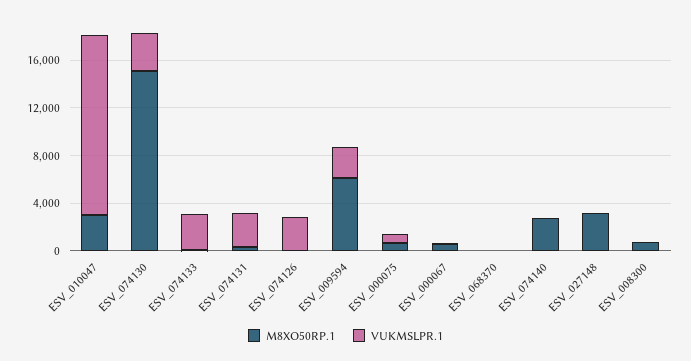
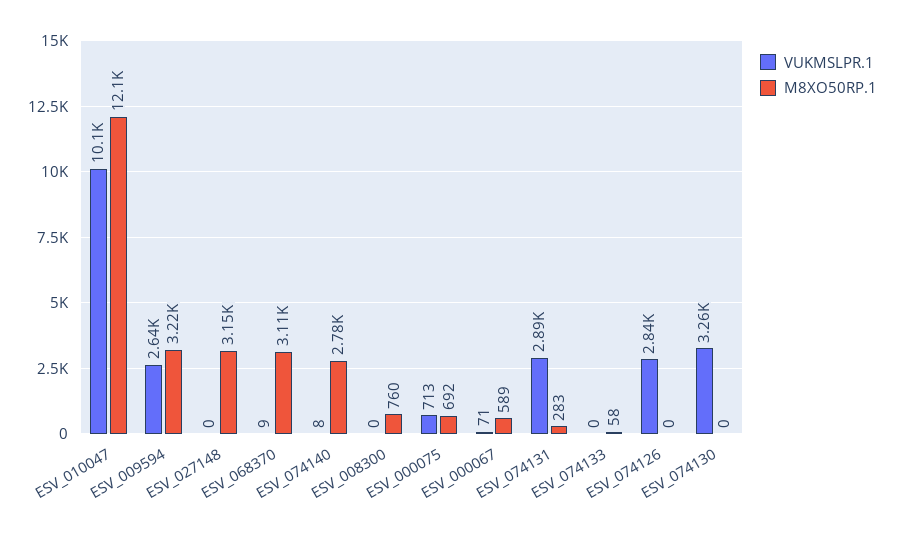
  {
    "M8XO50RP.1": {
-     "ESV_010047": 3000,
+     "ESV_010047": 12100,
-     "ESV_074130": 15000,
+     "ESV_074130": 0,
      "ESV_074133": 58,
      "ESV_074131": 283,
      "ESV_074126": 0,
-     "ESV_009594": 6000,
+     "ESV_009594": 3220,
      "ESV_000075": 692,
      "ESV_000067": 589,
-     "ESV_068370": 0,
+     "ESV_068370": 3110,
      "ESV_074140": 2780,
      "ESV_027148": 3150,
      "ESV_008300": 760
    },
    "VUKMSLPR.1": {
-     "ESV_010047": 15000,
+     "ESV_010047": 10100,
      "ESV_074130": 3260,
-     "ESV_074133": 3000,
+     "ESV_074133": 0,
      "ESV_074131": 2890,
      "ESV_074126": 2840,
      "ESV_009594": 2640,
      "ESV_000075": 713,
      "ESV_000067": 71,
      "ESV_068370": 9,
      "ESV_074140": 8,
      "ESV_027148": 0,
      "ESV_008300": 0
    }
  }

